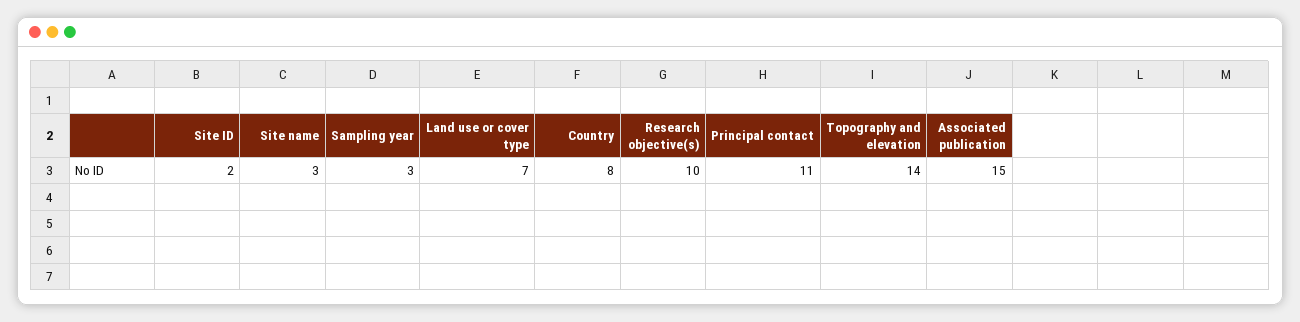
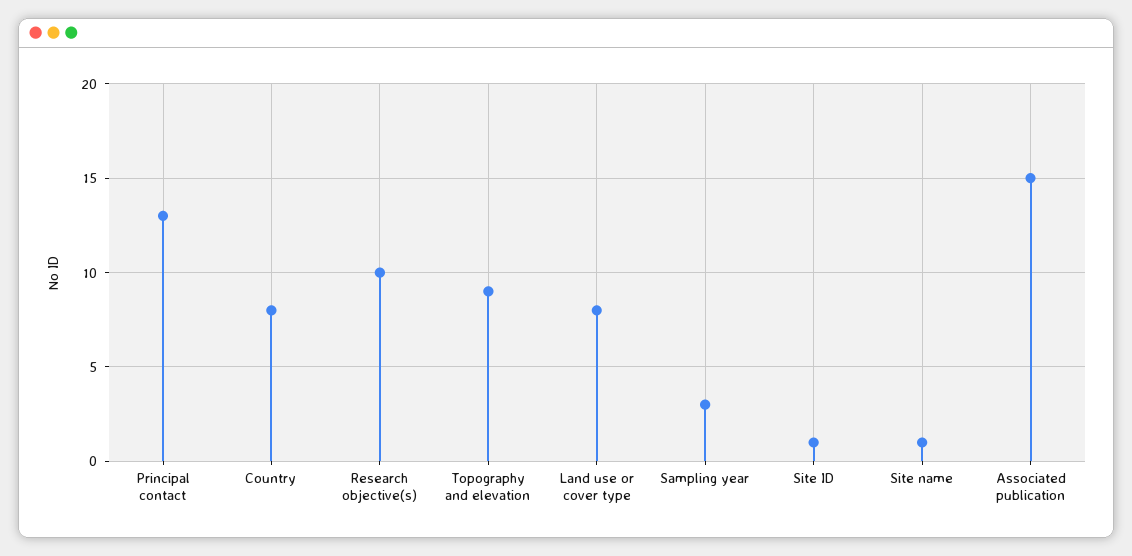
  {
-   "Site ID": 2,
+   "Site ID": 1,
-   "Site name": 3,
+   "Site name": 1,
    "Sampling year": 3,
-   "Land use or cover type": 7,
+   "Land use or cover type": 8,
    "Country": 8,
    "Research objective(s)": 10,
-   "Principal contact": 11,
+   "Principal contact": 13,
-   "Topography and elevation": 14,
+   "Topography and elevation": 9,
    "Associated publication": 15
  }

